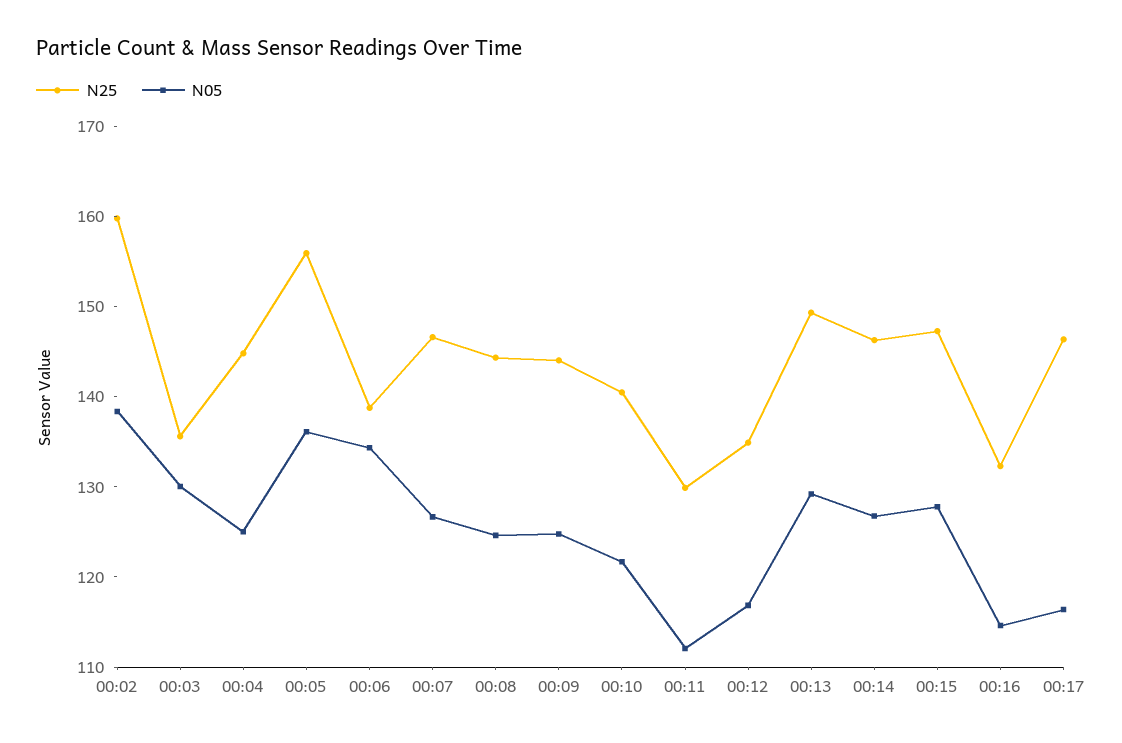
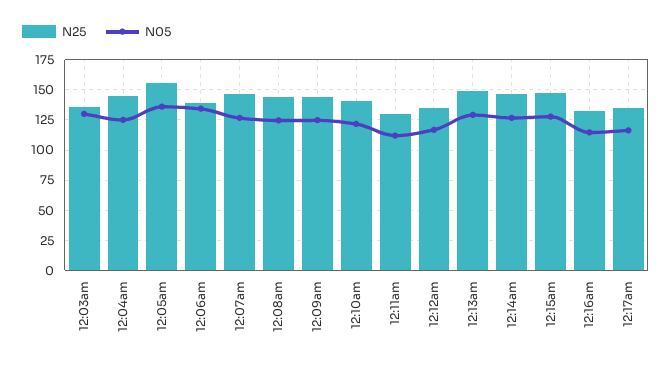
  {
    "N25": {
-     "00:02": 160,
      "00:03": 136,
      "00:04": 144,
      "00:05": 156,
      "00:06": 138,
      "00:07": 146,
      "00:08": 144,
      "00:09": 144,
      "00:10": 140,
      "00:11": 130,
      "00:12": 134,
      "00:13": 150,
      "00:14": 146,
      "00:15": 148,
      "00:16": 132,
-     "00:17": 146
+     "00:17": 135
    },
    "N05": {
-     "00:02": 138,
      "00:03": 130,
      "00:04": 126,
      "00:05": 136,
      "00:06": 134,
      "00:07": 126,
      "00:08": 124,
      "00:09": 124,
      "00:10": 122,
      "00:11": 112,
      "00:12": 116,
      "00:13": 130,
      "00:14": 126,
      "00:15": 128,
      "00:16": 114,
      "00:17": 116
    }
  }

